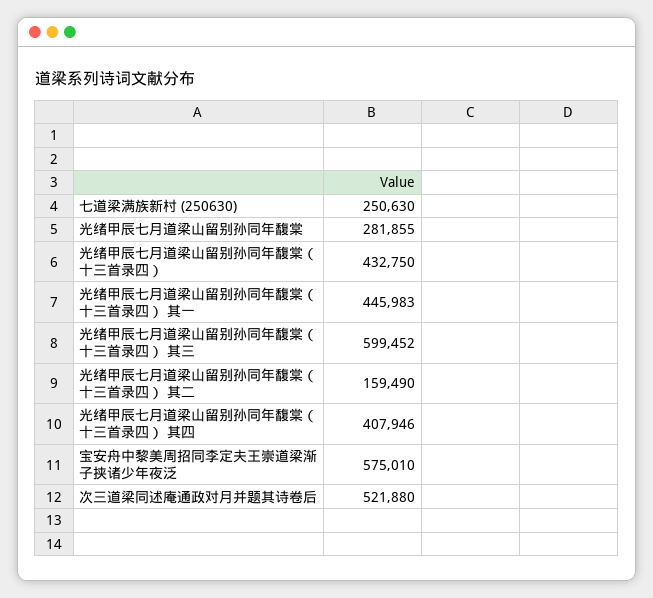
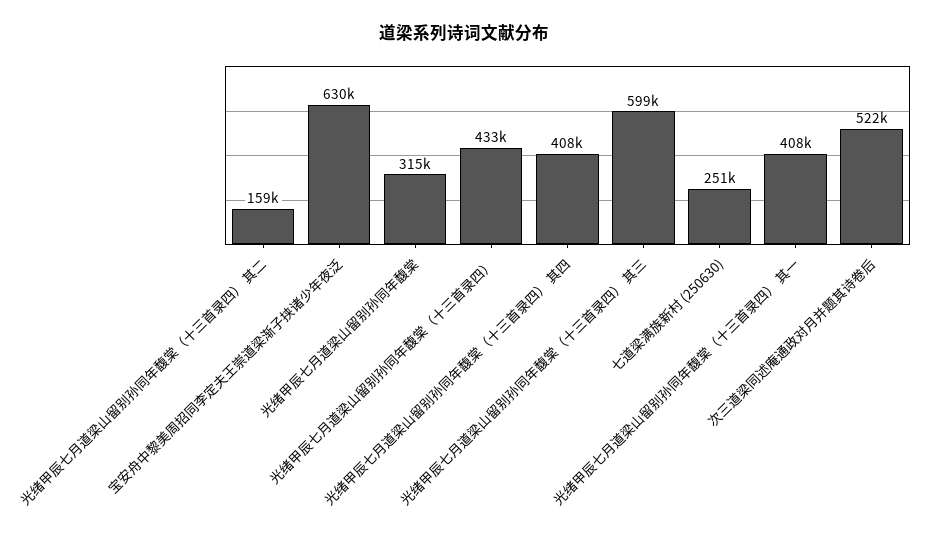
  {
    "七道梁满族新村 (250630)": 250630,
-   "光绪甲辰七月道梁山留别孙同年馥棠": 281855,
+   "光绪甲辰七月道梁山留别孙同年馥棠": 315000,
    "光绪甲辰七月道梁山留别孙同年馥棠（十三首录四）": 432750,
-   "光绪甲辰七月道梁山留别孙同年馥棠（十三首录四） 其一": 445983,
+   "光绪甲辰七月道梁山留别孙同年馥棠（十三首录四） 其一": 408000,
    "光绪甲辰七月道梁山留别孙同年馥棠（十三首录四） 其三": 599452,
    "光绪甲辰七月道梁山留别孙同年馥棠（十三首录四） 其二": 159490,
    "光绪甲辰七月道梁山留别孙同年馥棠（十三首录四） 其四": 407946,
-   "宝安舟中黎美周招同李定夫王崇道梁渐子挟诸少年夜泛": 575010,
+   "宝安舟中黎美周招同李定夫王崇道梁渐子挟诸少年夜泛": 630000,
    "次三道梁同述庵通政对月并题其诗卷后": 521880
  }

